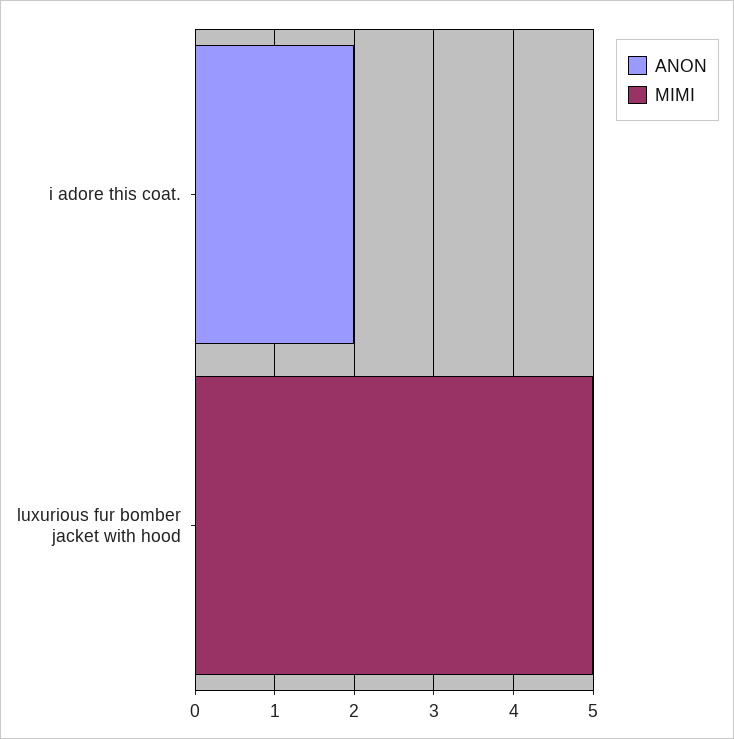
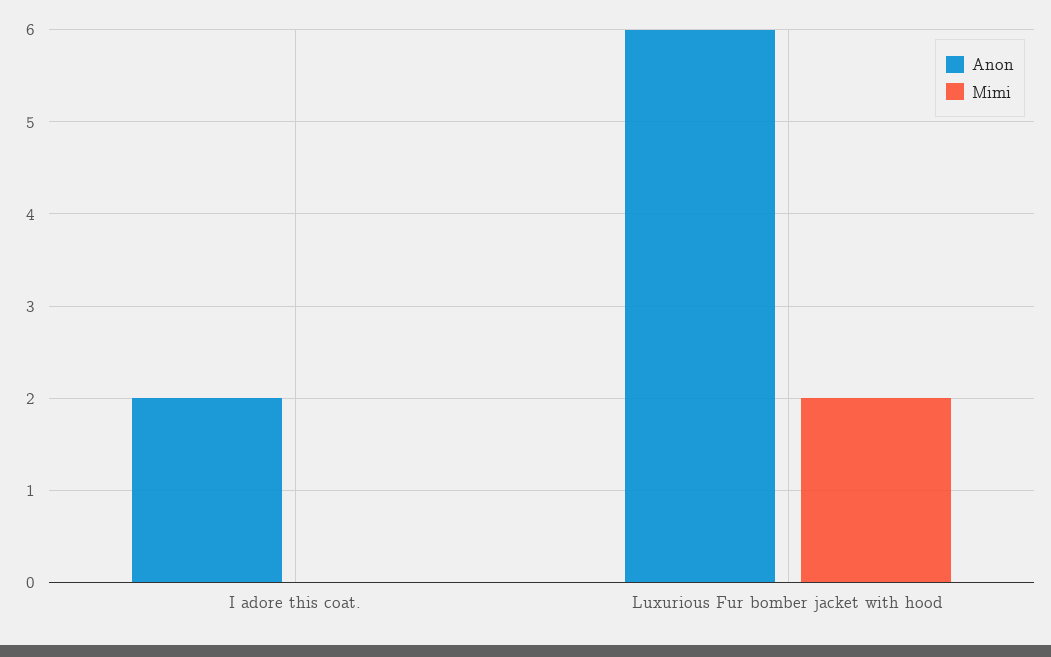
  {
    "ANON": {
      "i adore this coat.": 2,
-     "luxurious fur bomber jacket with hood": 0
+     "luxurious fur bomber jacket with hood": 6
    },
    "MIMI": {
      "i adore this coat.": 0,
-     "luxurious fur bomber jacket with hood": 5
+     "luxurious fur bomber jacket with hood": 2
    }
  }

